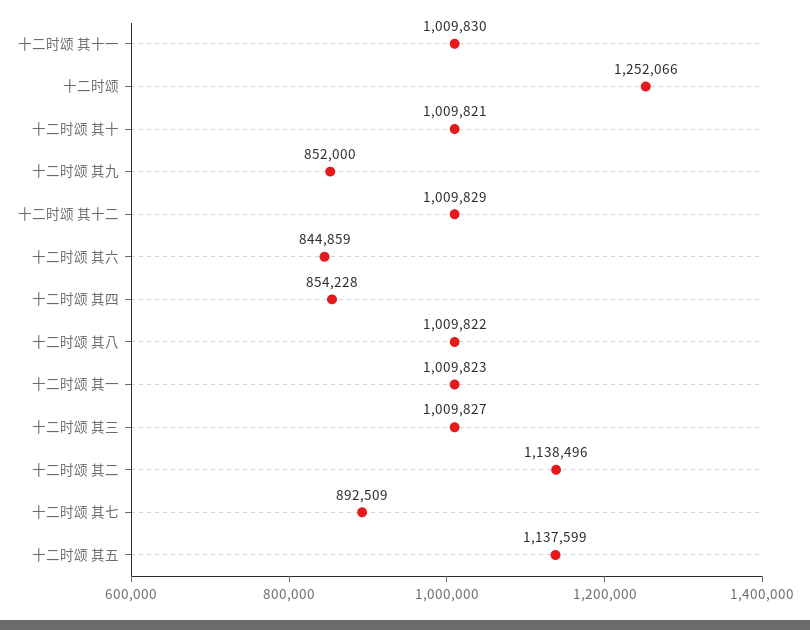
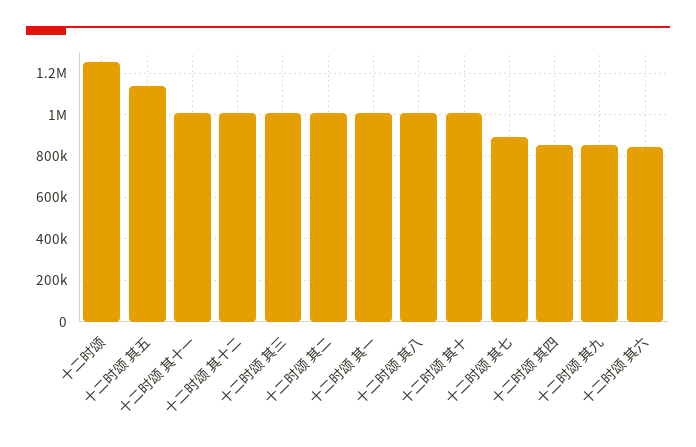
  {
    "十二时颂 其十一": 1009830,
    "十二时颂": 1252066,
    "十二时颂 其十": 1009821,
    "十二时颂 其九": 852000,
    "十二时颂 其十二": 1009829,
    "十二时颂 其六": 844859,
    "十二时颂 其四": 854228,
    "十二时颂 其八": 1009822,
    "十二时颂 其一": 1009823,
    "十二时颂 其三": 1009827,
-   "十二时颂 其二": 1138496,
+   "十二时颂 其二": 1000000,
    "十二时颂 其七": 892509,
    "十二时颂 其五": 1137599
  }

